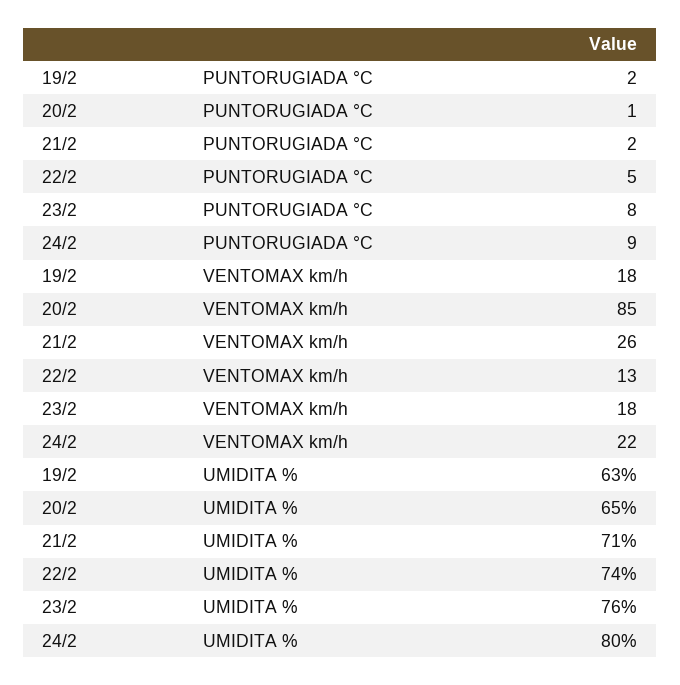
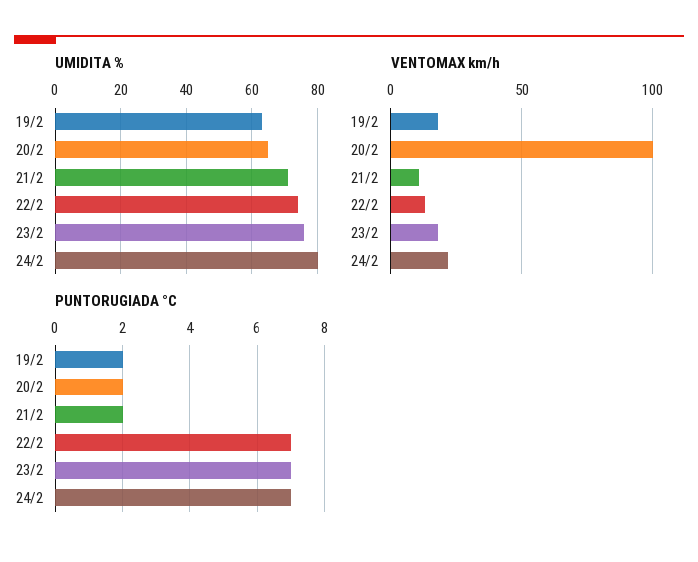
  {
    "PUNTORUGIADA °C": {
      "19/2": 2,
-     "20/2": 1,
+     "20/2": 2,
      "21/2": 2,
-     "22/2": 5,
+     "22/2": 7,
-     "23/2": 8,
+     "23/2": 7,
-     "24/2": 9
+     "24/2": 7
    },
    "VENTOMAX km/h": {
      "19/2": 18,
-     "20/2": 85,
+     "20/2": 100,
-     "21/2": 26,
+     "21/2": 10,
      "22/2": 13,
      "23/2": 18,
      "24/2": 22
    },
    "UMIDITA %": {
      "19/2": 63,
      "20/2": 65,
      "21/2": 71,
      "22/2": 74,
      "23/2": 76,
      "24/2": 80
    }
  }

